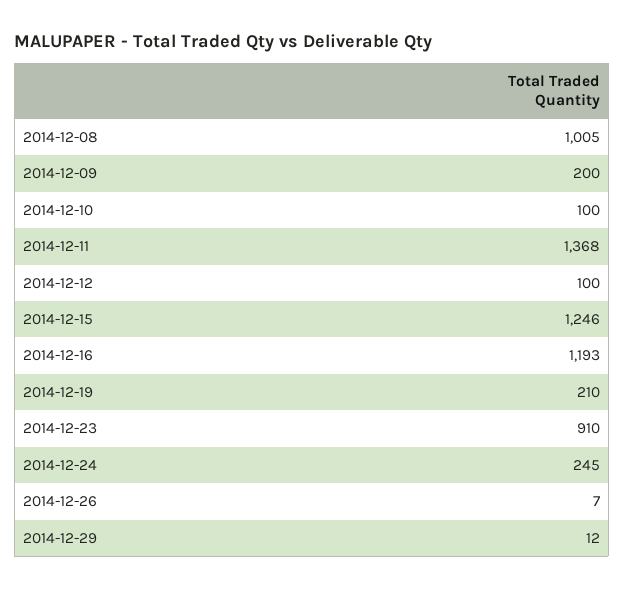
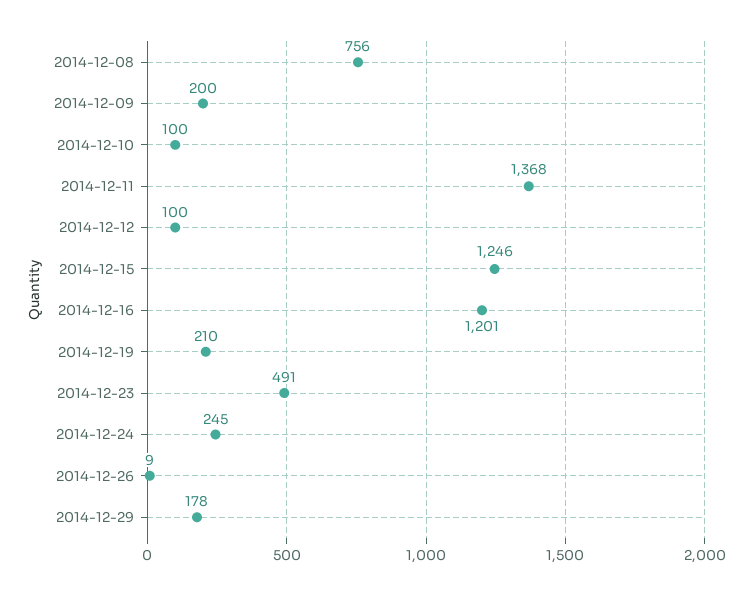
  {
-   "2014-12-08": 1005,
+   "2014-12-08": 756,
    "2014-12-09": 200,
    "2014-12-10": 100,
    "2014-12-11": 1368,
    "2014-12-12": 100,
    "2014-12-15": 1246,
-   "2014-12-16": 1193,
+   "2014-12-16": 1201,
    "2014-12-19": 210,
-   "2014-12-23": 910,
+   "2014-12-23": 491,
    "2014-12-24": 245,
-   "2014-12-26": 7,
+   "2014-12-26": 9,
-   "2014-12-29": 12
+   "2014-12-29": 178
  }

